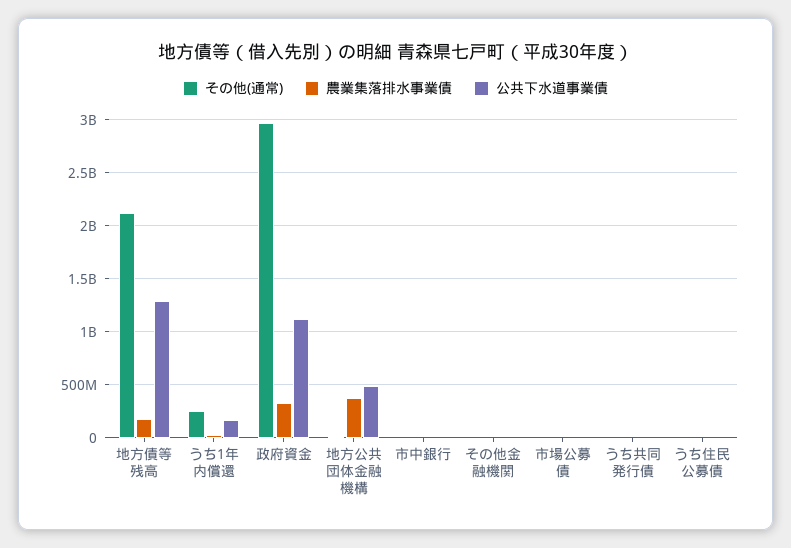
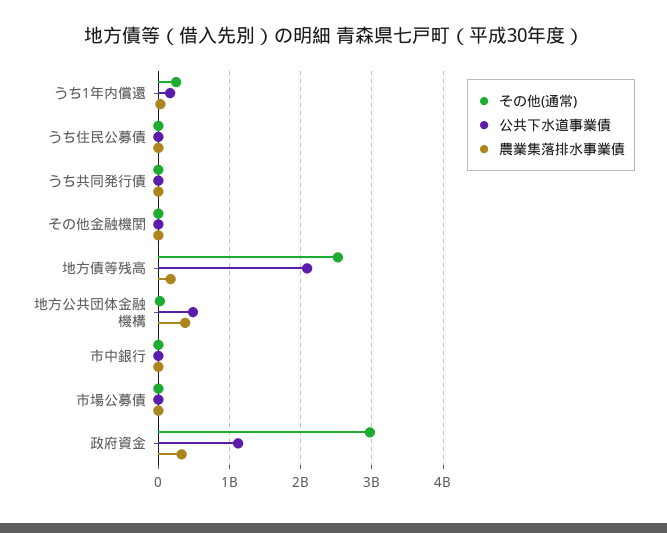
  {
    "その他(通常)": {
-     "地方債等残高": 2100000000,
+     "地方債等残高": 2500000000,
      "うち1年内償還": 200000000,
      "政府資金": 3000000000,
      "地方公共団体金融機構": 0,
      "市中銀行": 0,
      "その他金融機関": 0,
      "市場公募債": 0,
      "うち共同発行債": 0,
      "うち住民公募債": 0
    },
    "農業集落排水事業債": {
      "地方債等残高": 200000000,
      "うち1年内償還": 0,
      "政府資金": 300000000,
      "地方公共団体金融機構": 400000000,
      "市中銀行": 0,
      "その他金融機関": 0,
      "市場公募債": 0,
      "うち共同発行債": 0,
      "うち住民公募債": 0
    },
    "公共下水道事業債": {
-     "地方債等残高": 1300000000,
+     "地方債等残高": 2100000000,
      "うち1年内償還": 200000000,
      "政府資金": 1100000000,
      "地方公共団体金融機構": 500000000,
      "市中銀行": 0,
      "その他金融機関": 0,
      "市場公募債": 0,
      "うち共同発行債": 0,
      "うち住民公募債": 0
    }
  }

